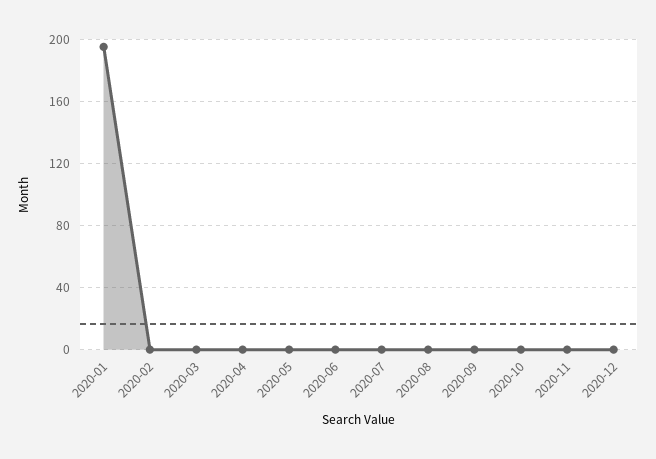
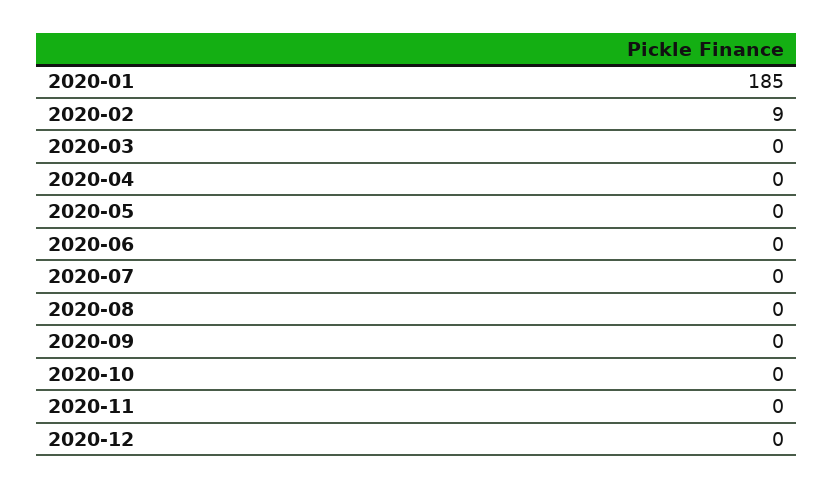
  {
-   "2020-01": 195,
+   "2020-01": 185,
-   "2020-02": 0,
+   "2020-02": 9,
    "2020-03": 0,
    "2020-04": 0,
    "2020-05": 0,
    "2020-06": 0,
    "2020-07": 0,
    "2020-08": 0,
    "2020-09": 0,
    "2020-10": 0,
    "2020-11": 0,
    "2020-12": 0
  }

